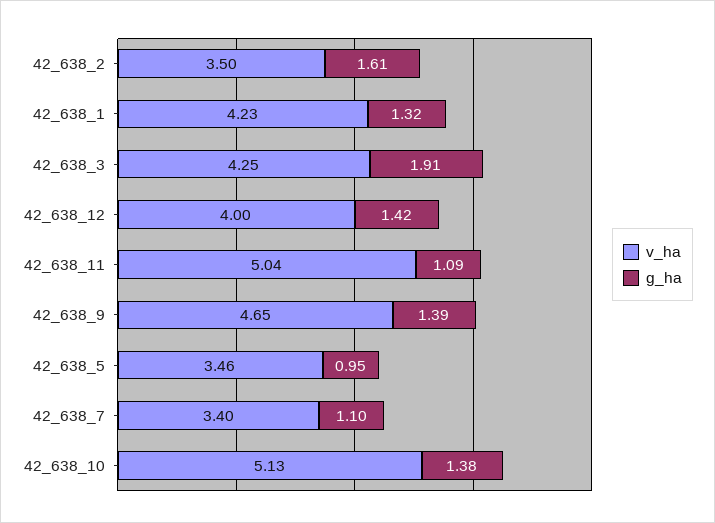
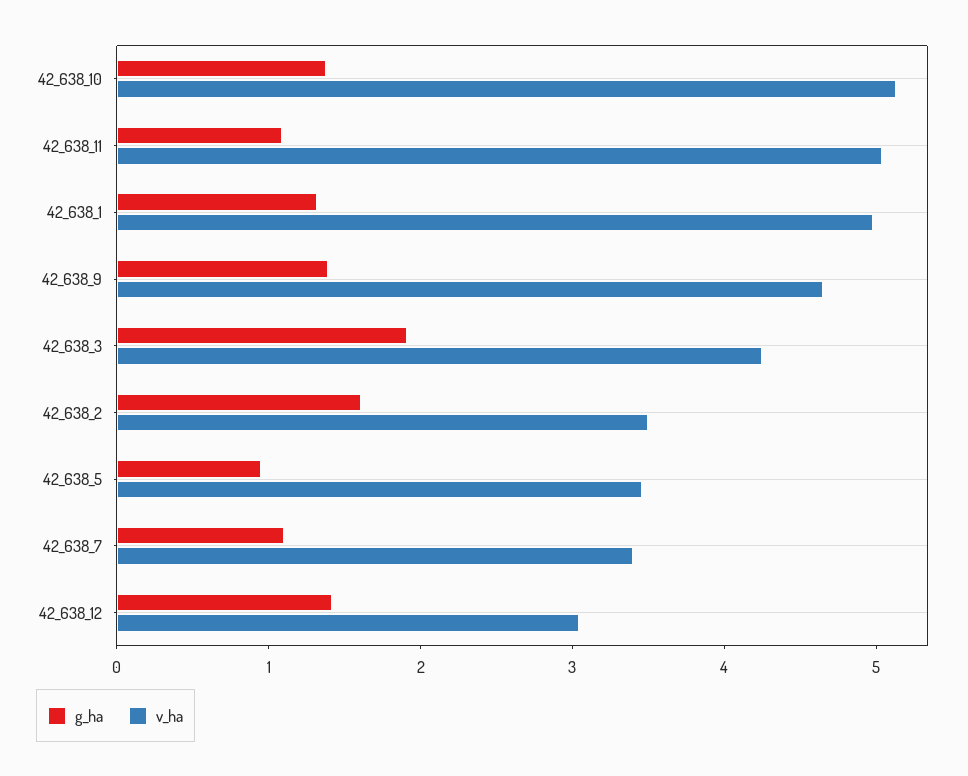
  {
    "v_ha": {
      "42_638_2": 3.5,
-     "42_638_1": 4.23,
+     "42_638_1": 5,
      "42_638_3": 4.25,
-     "42_638_12": 4,
+     "42_638_12": 3,
      "42_638_11": 5.04,
      "42_638_9": 4.65,
      "42_638_5": 3.46,
      "42_638_7": 3.4,
      "42_638_10": 5.13
    },
    "g_ha": {
      "42_638_2": 1.61,
      "42_638_1": 1.32,
      "42_638_3": 1.91,
      "42_638_12": 1.42,
      "42_638_11": 1.09,
      "42_638_9": 1.39,
      "42_638_5": 0.95,
      "42_638_7": 1.1,
      "42_638_10": 1.38
    }
  }

